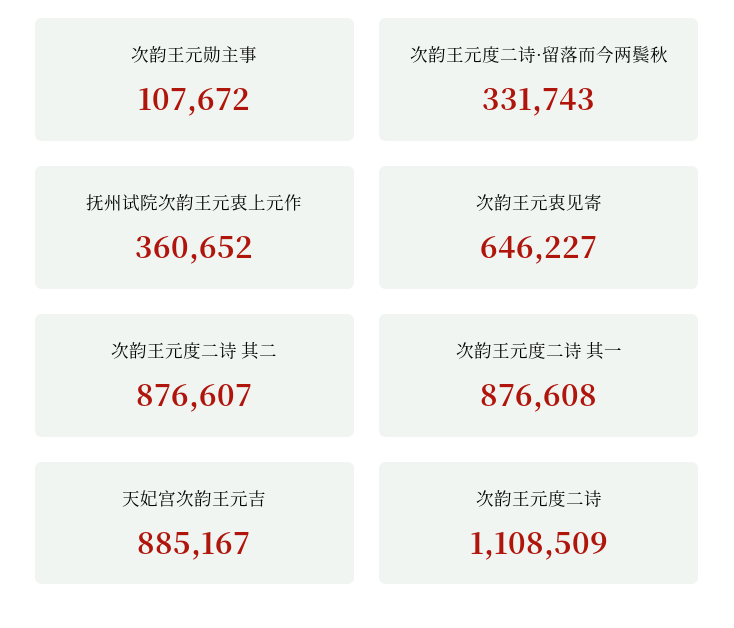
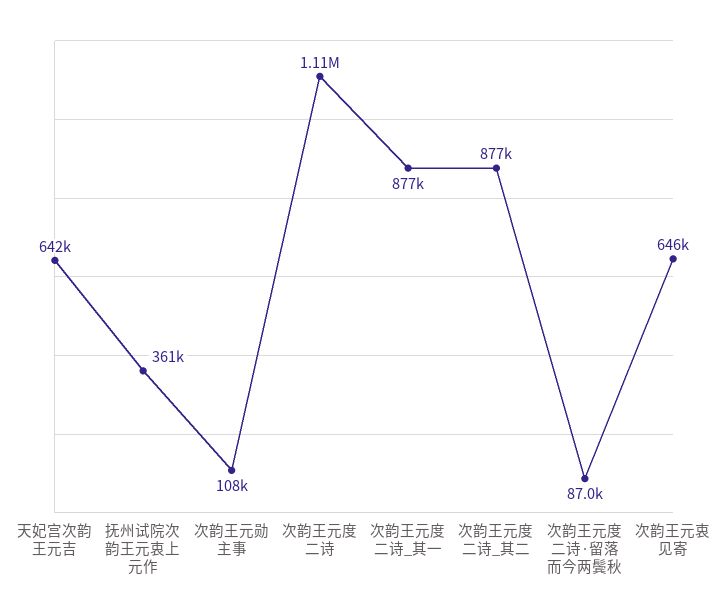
  {
    "次韵王元勋主事": 107672,
-   "次韵王元度二诗·留落而今两鬓秋": 331743,
+   "次韵王元度二诗·留落而今两鬓秋": 87000,
    "抚州试院次韵王元衷上元作": 360652,
    "次韵王元衷见寄": 646227,
    "次韵王元度二诗 其二": 876607,
    "次韵王元度二诗 其一": 876608,
-   "天妃宫次韵王元吉": 885167,
+   "天妃宫次韵王元吉": 642000,
    "次韵王元度二诗": 1108509
  }

